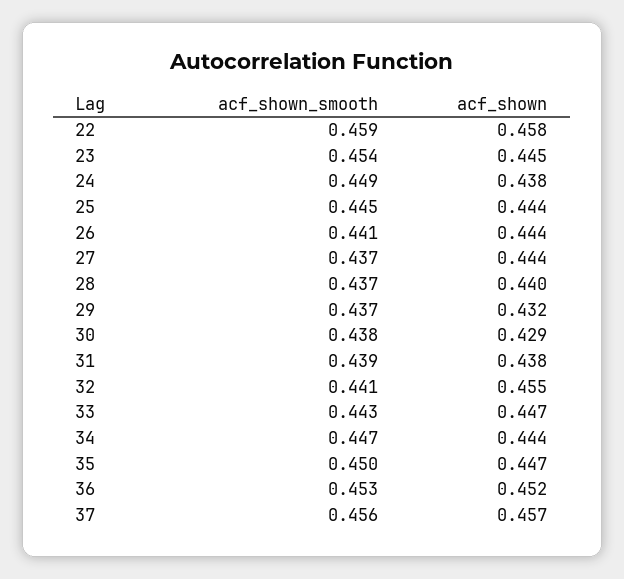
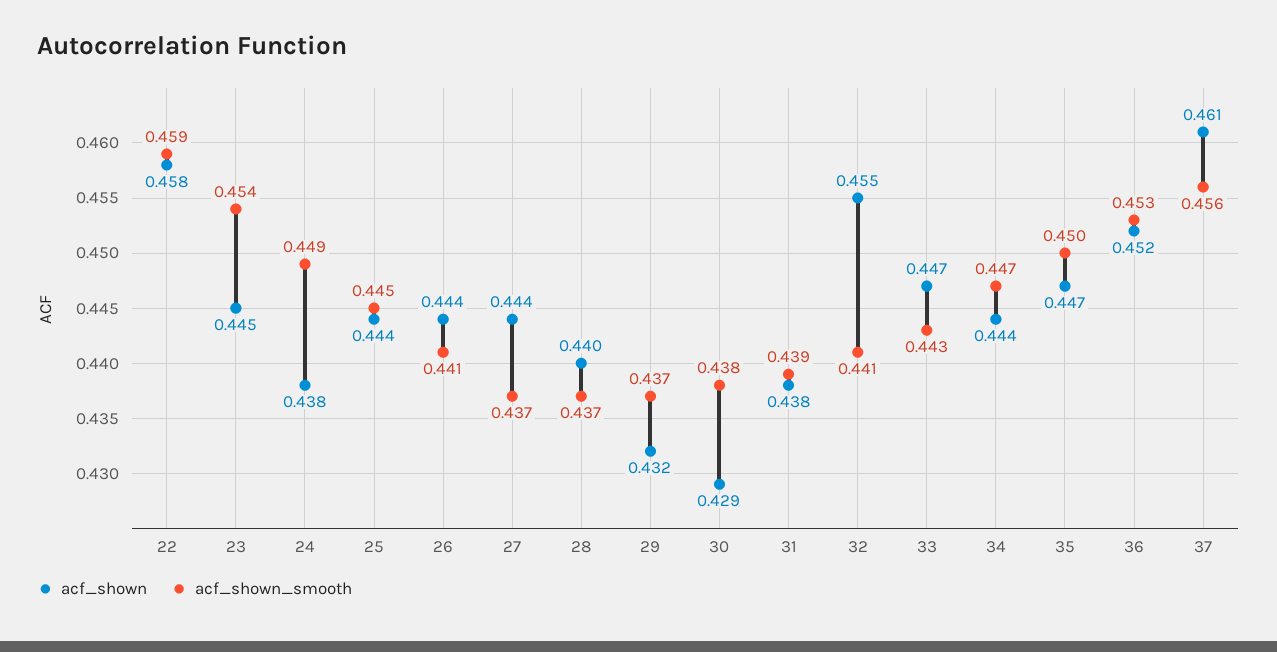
  {
    "acf_shown_smooth": {
      "22": 0.459,
      "23": 0.454,
      "24": 0.449,
      "25": 0.445,
      "26": 0.441,
      "27": 0.437,
      "28": 0.437,
      "29": 0.437,
      "30": 0.438,
      "31": 0.439,
      "32": 0.441,
      "33": 0.443,
      "34": 0.447,
      "35": 0.45,
      "36": 0.453,
      "37": 0.456
    },
    "acf_shown": {
      "22": 0.458,
      "23": 0.445,
      "24": 0.438,
      "25": 0.444,
      "26": 0.444,
      "27": 0.444,
      "28": 0.44,
      "29": 0.432,
      "30": 0.429,
      "31": 0.438,
      "32": 0.455,
      "33": 0.447,
      "34": 0.444,
      "35": 0.447,
      "36": 0.452,
-     "37": 0.457
+     "37": 0.461
    }
  }

